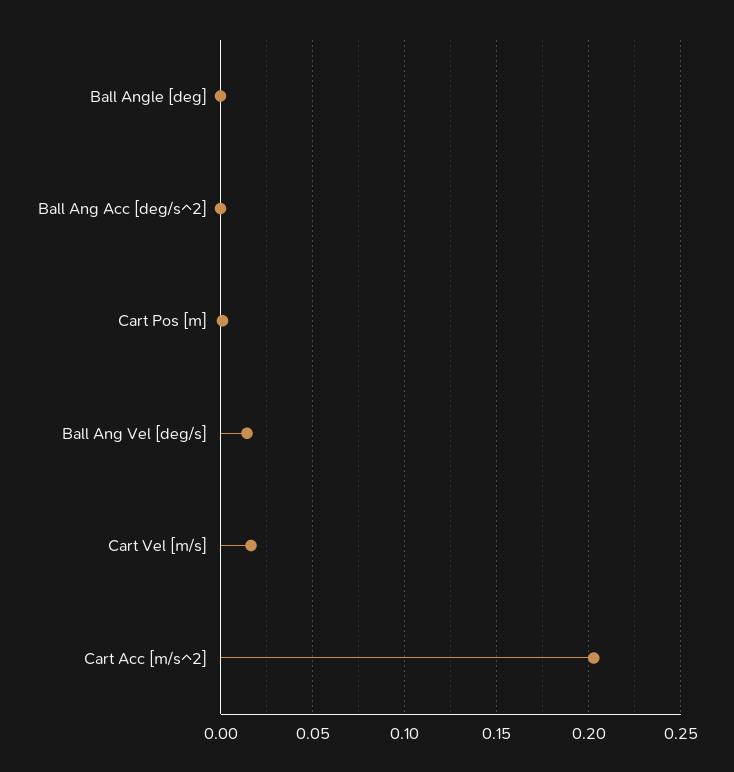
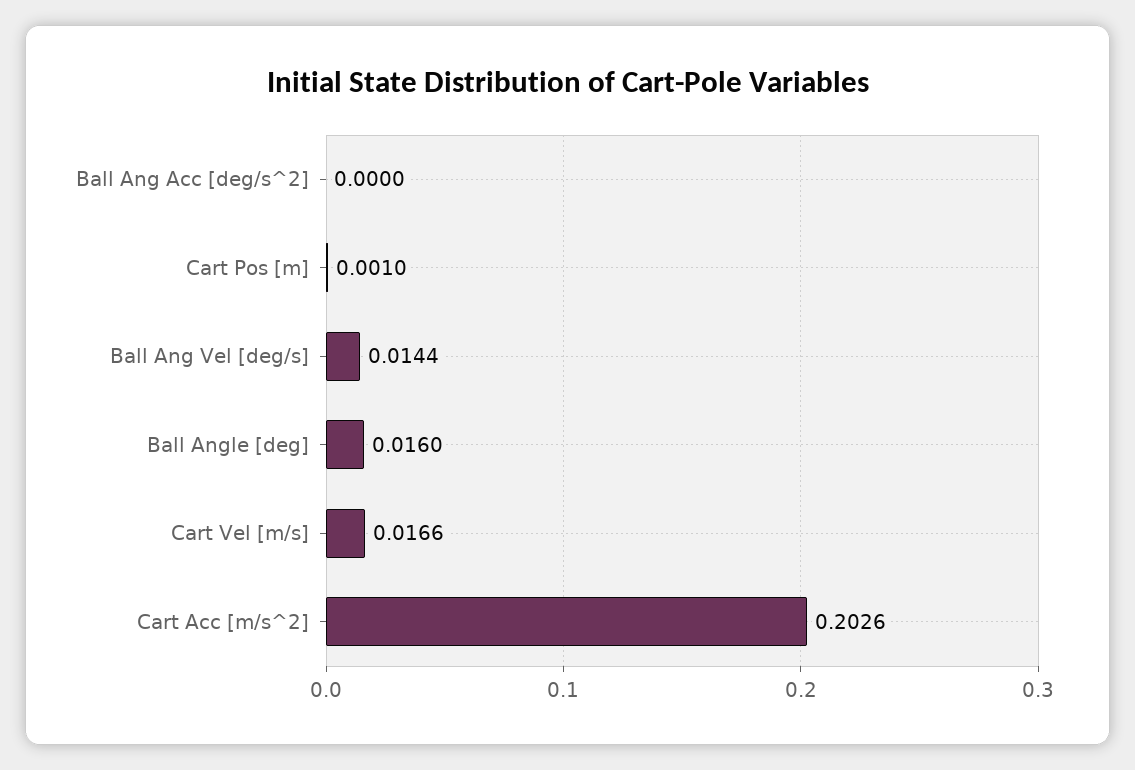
  {
-   "Ball Angle [deg]": 0,
+   "Ball Angle [deg]": 0.016,
    "Ball Ang Acc [deg/s^2]": 0,
    "Cart Pos [m]": 0.001,
    "Ball Ang Vel [deg/s]": 0.0144,
    "Cart Vel [m/s]": 0.0166,
    "Cart Acc [m/s^2]": 0.2026
  }

